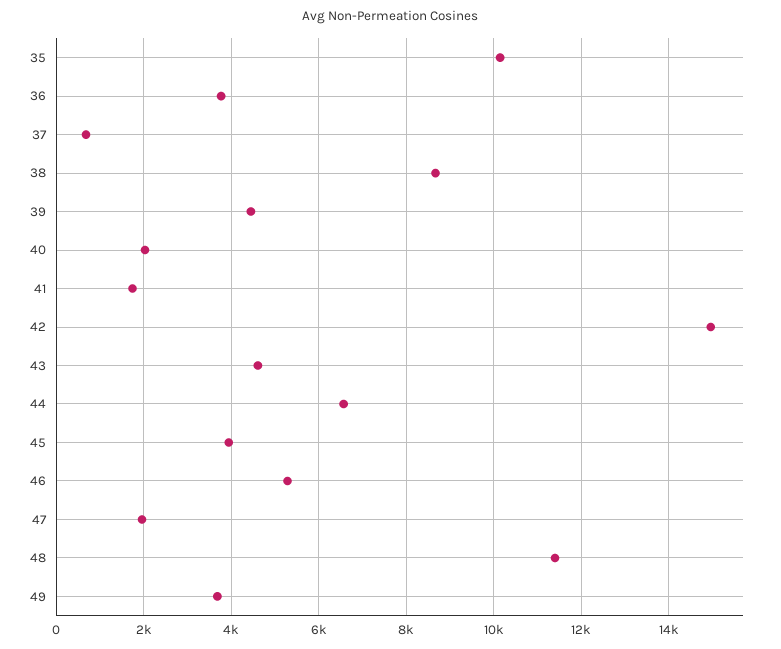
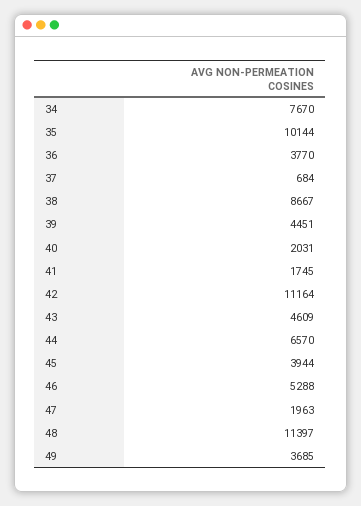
  {
    "35": 10144,
    "36": 3770,
    "37": 684,
    "38": 8667,
    "39": 4451,
    "40": 2031,
    "41": 1745,
-   "42": 15000,
+   "42": 11164,
    "43": 4609,
    "44": 6570,
    "45": 3944,
    "46": 5288,
    "47": 1963,
    "48": 11397,
-   "49": 3685
+   "49": 3685,
+   "34": 7670
  }

